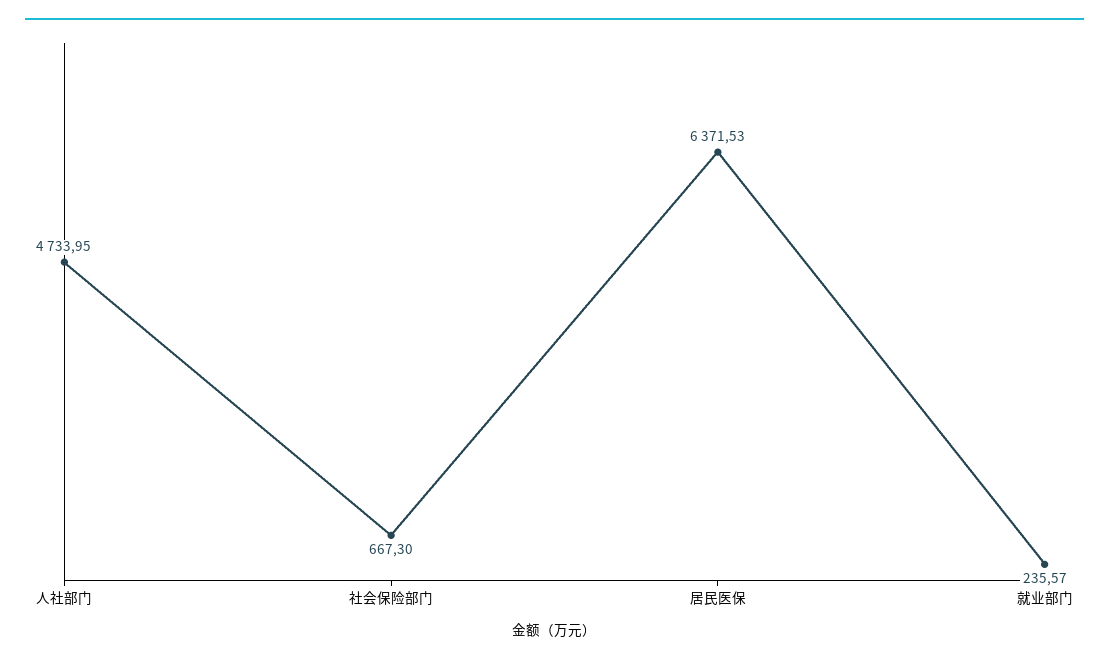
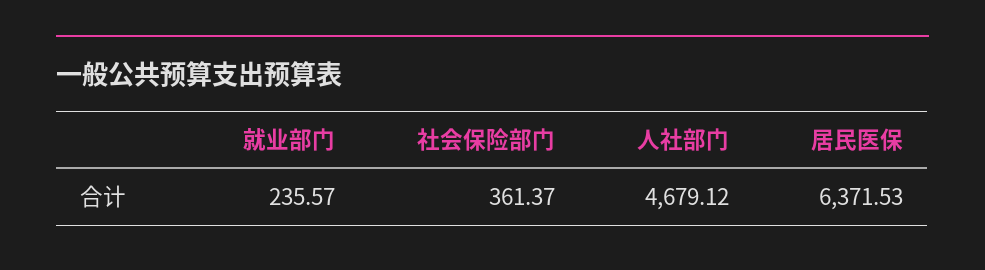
  {
-   "人社部门": 4733.95,
+   "人社部门": 4679.12,
-   "社会保险部门": 667.3,
+   "社会保险部门": 361.37,
    "居民医保": 6371.53,
    "就业部门": 235.57
  }

